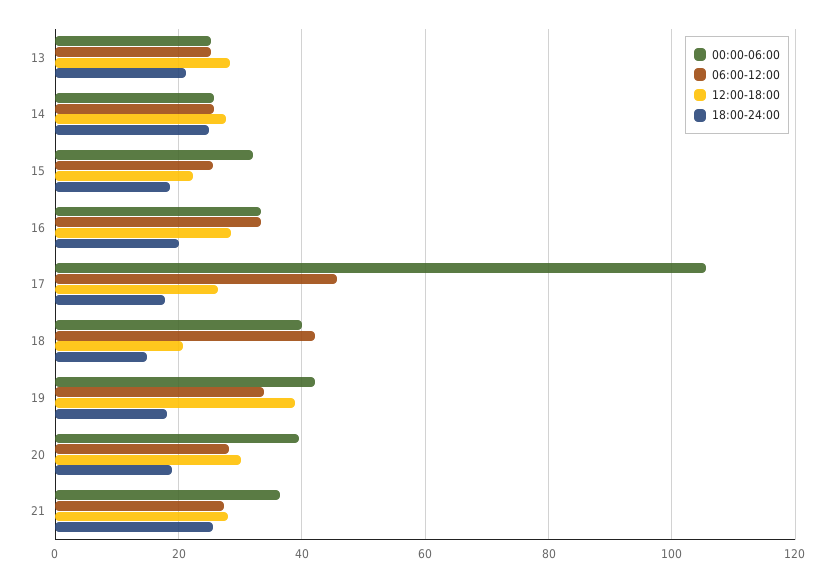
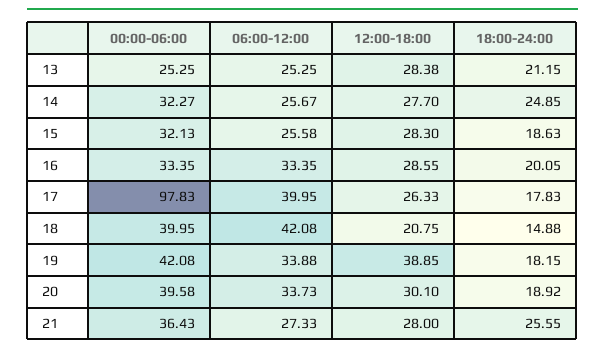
  {
    "00:00-06:00": {
      "13": 25.25,
-     "14": 26,
+     "14": 32.27,
      "15": 32.13,
      "16": 33.35,
-     "17": 106,
+     "17": 97.83,
      "18": 39.95,
      "19": 42.08,
      "20": 39.58,
      "21": 36.43
    },
    "06:00-12:00": {
      "13": 25.25,
      "14": 25.67,
      "15": 25.58,
      "16": 33.35,
-     "17": 46,
+     "17": 39.95,
      "18": 42.08,
      "19": 33.88,
-     "20": 28,
+     "20": 33.73,
      "21": 27.33
    },
    "12:00-18:00": {
      "13": 28.38,
      "14": 27.7,
-     "15": 22,
+     "15": 28.3,
      "16": 28.55,
      "17": 26.33,
      "18": 20.75,
      "19": 38.85,
      "20": 30.1,
      "21": 28
    },
    "18:00-24:00": {
      "13": 21.15,
      "14": 24.85,
      "15": 18.63,
      "16": 20.05,
      "17": 17.83,
      "18": 14.88,
      "19": 18.15,
      "20": 18.92,
      "21": 25.55
    }
  }

